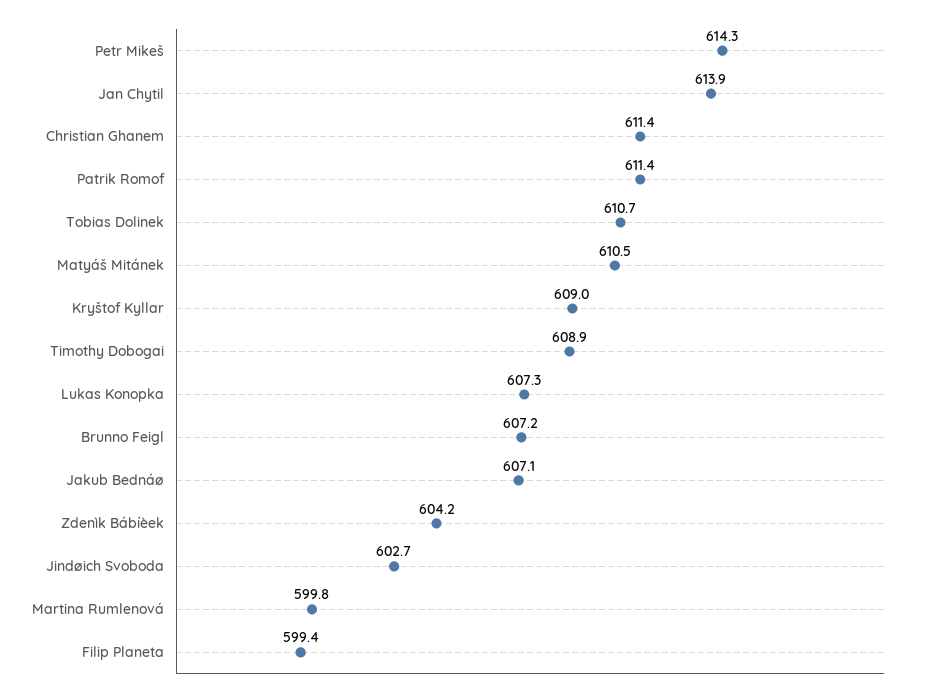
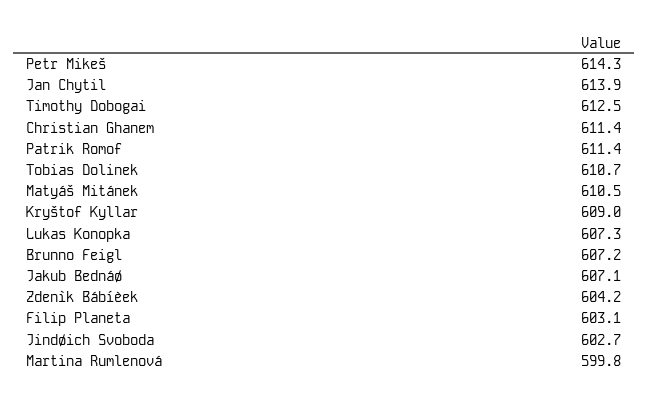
  {
    "Petr Mikeš": 614.3,
    "Jan Chytil": 613.9,
    "Christian Ghanem": 611.4,
    "Patrik Romof": 611.4,
    "Tobias Dolinek": 610.7,
    "Matyáš Mitánek": 610.5,
    "Kryštof Kyllar": 609,
-   "Timothy Dobogai": 608.9,
+   "Timothy Dobogai": 612.5,
    "Lukas Konopka": 607.3,
    "Brunno Feigl": 607.2,
    "Jakub Bednáø": 607.1,
    "Zdenìk Bábíèek": 604.2,
    "Jindøich Svoboda": 602.7,
    "Martina Rumlenová": 599.8,
-   "Filip Planeta": 599.4
+   "Filip Planeta": 603.1
  }

